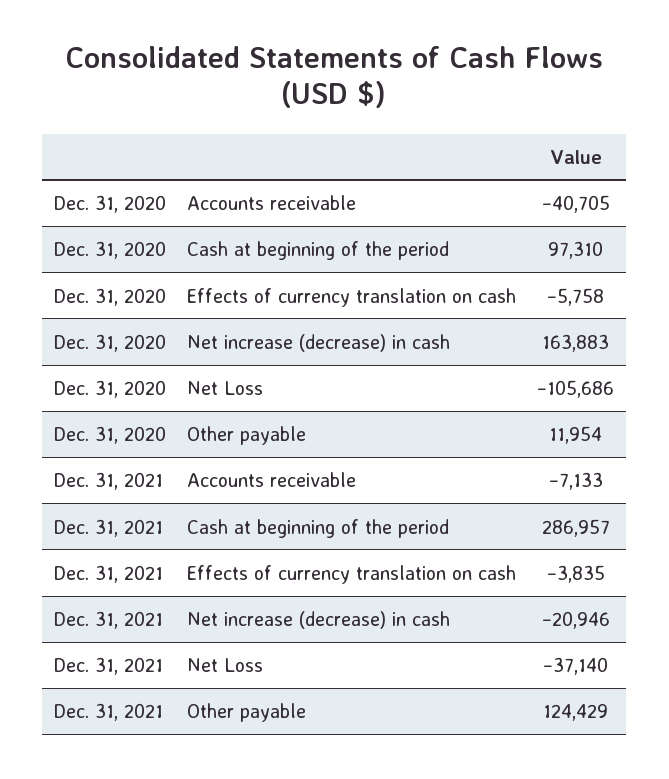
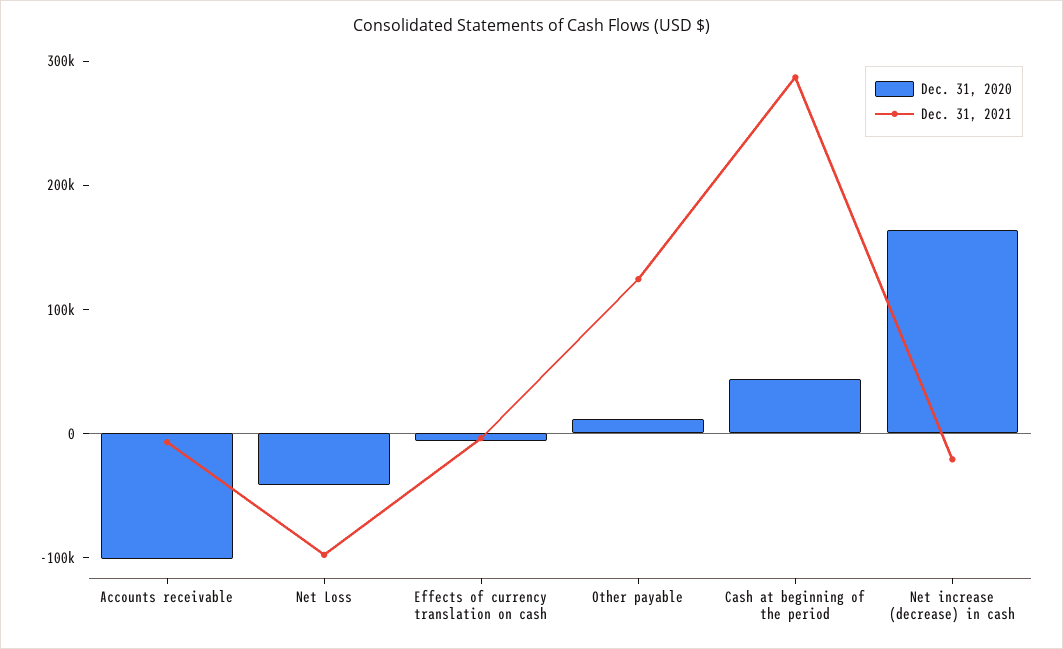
  {
    "Dec. 31, 2020": {
-     "Accounts receivable": -40705,
+     "Accounts receivable": -100000,
-     "Cash at beginning of the period": 97310,
+     "Cash at beginning of the period": 40000,
      "Effects of currency translation on cash": -5758,
      "Net increase (decrease) in cash": 163883,
-     "Net Loss": -105686,
+     "Net Loss": -40000,
      "Other payable": 11954
    },
    "Dec. 31, 2021": {
      "Accounts receivable": -7133,
      "Cash at beginning of the period": 286957,
      "Effects of currency translation on cash": -3835,
      "Net increase (decrease) in cash": -20946,
-     "Net Loss": -37140,
+     "Net Loss": -100000,
      "Other payable": 124429
    }
  }

